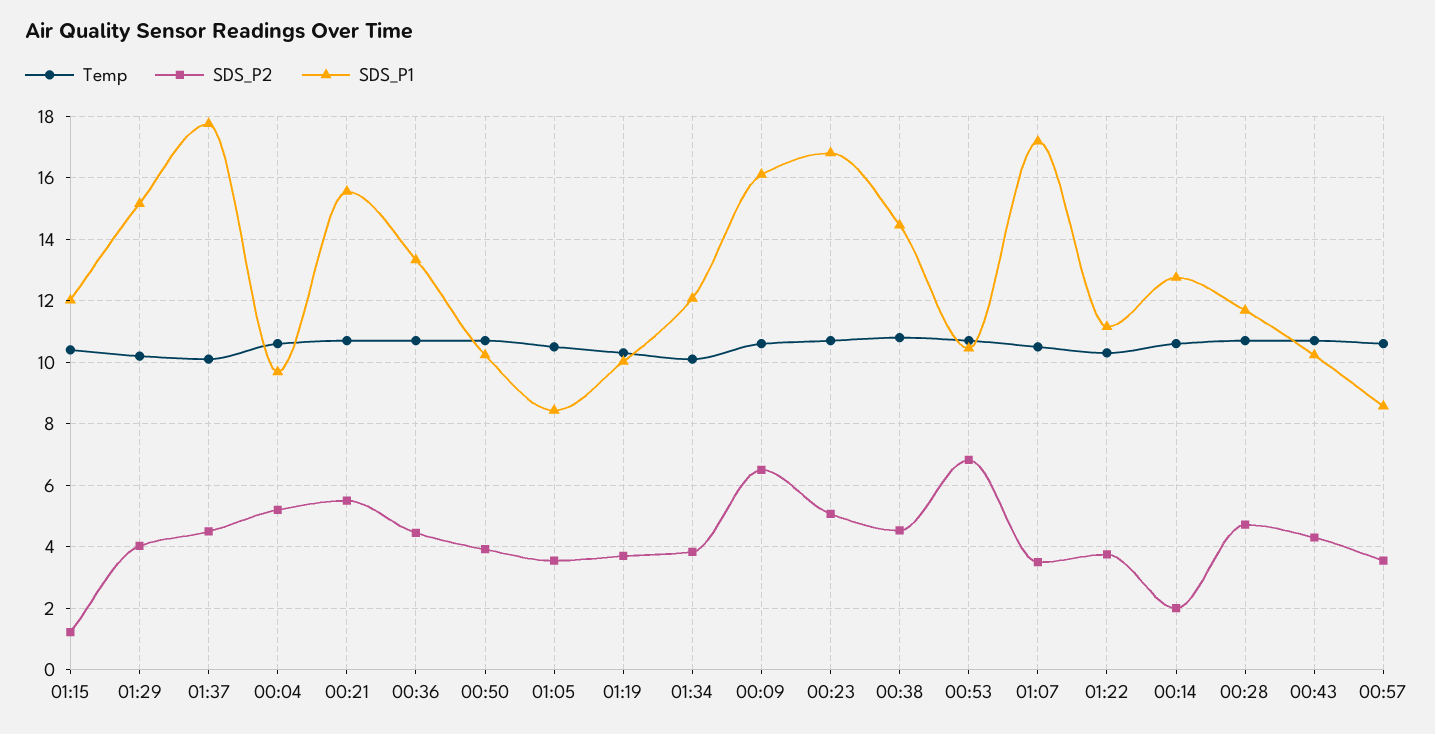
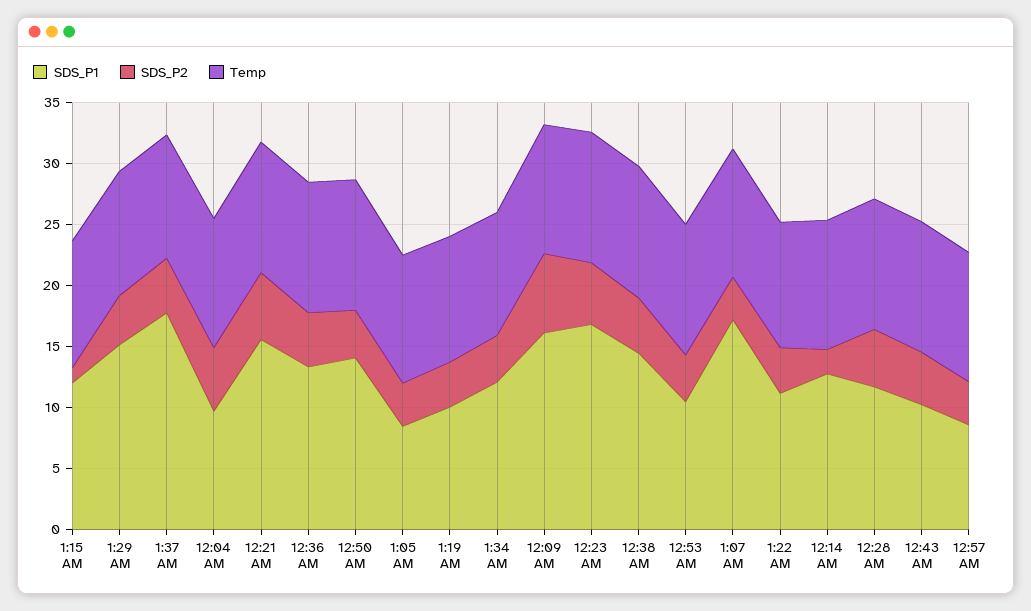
  {
    "Temp": {
      "01:15": 10.4,
      "01:29": 10.2,
      "01:37": 10.2,
      "00:04": 10.6,
      "00:21": 10.8,
      "00:36": 10.8,
      "00:50": 10.8,
      "01:05": 10.6,
      "01:19": 10.4,
      "01:34": 10.2,
      "00:09": 10.6,
      "00:23": 10.8,
      "00:38": 10.8,
      "00:53": 10.8,
      "01:07": 10.6,
      "01:22": 10.4,
      "00:14": 10.6,
      "00:28": 10.8,
      "00:43": 10.8,
      "00:57": 10.6
    },
    "SDS_P2": {
      "01:15": 1.2,
      "01:29": 4,
      "01:37": 4.6,
      "00:04": 5.2,
      "00:21": 5.6,
      "00:36": 4.4,
      "00:50": 4,
      "01:05": 3.6,
      "01:19": 3.8,
      "01:34": 3.8,
      "00:09": 6.6,
      "00:23": 5,
      "00:38": 4.6,
-     "00:53": 6.8,
+     "00:53": 4,
      "01:07": 3.6,
      "01:22": 3.8,
      "00:14": 2,
      "00:28": 4.8,
      "00:43": 4.4,
      "00:57": 3.6
    },
    "SDS_P1": {
      "01:15": 12,
      "01:29": 15.2,
      "01:37": 17.8,
      "00:04": 9.6,
      "00:21": 15.6,
      "00:36": 13.4,
-     "00:50": 10.2,
+     "00:50": 14,
      "01:05": 8.4,
      "01:19": 10,
      "01:34": 12,
      "00:09": 16.2,
      "00:23": 16.8,
      "00:38": 14.4,
      "00:53": 10.4,
      "01:07": 17.2,
      "01:22": 11.2,
      "00:14": 12.8,
      "00:28": 11.6,
      "00:43": 10.2,
      "00:57": 8.6
    }
  }

